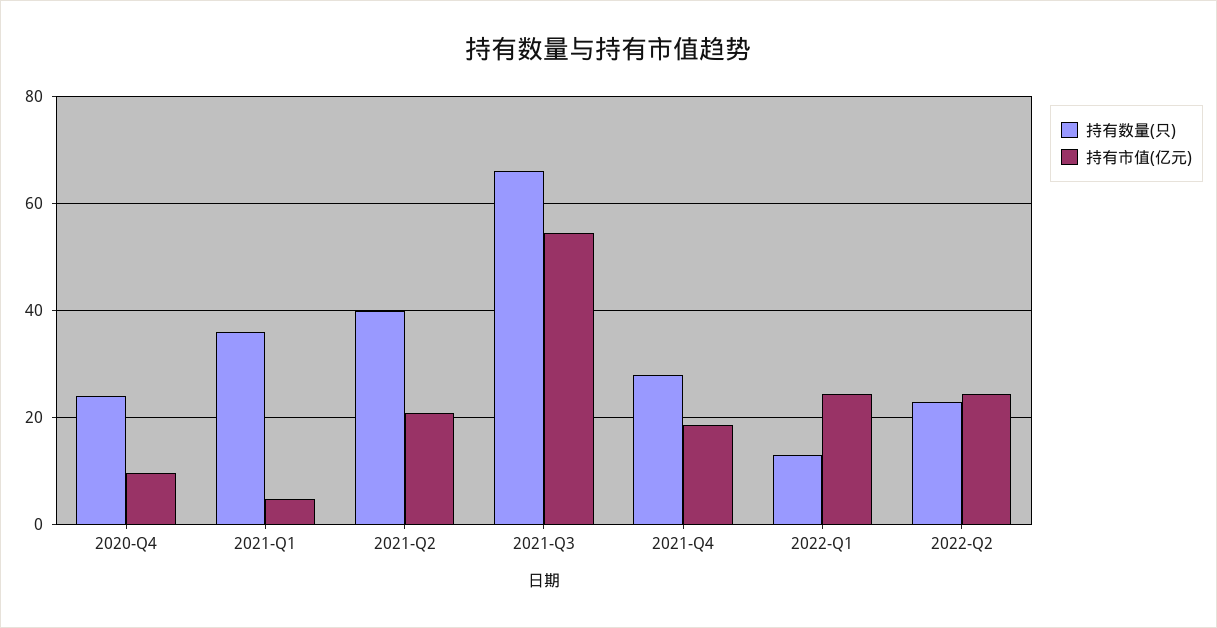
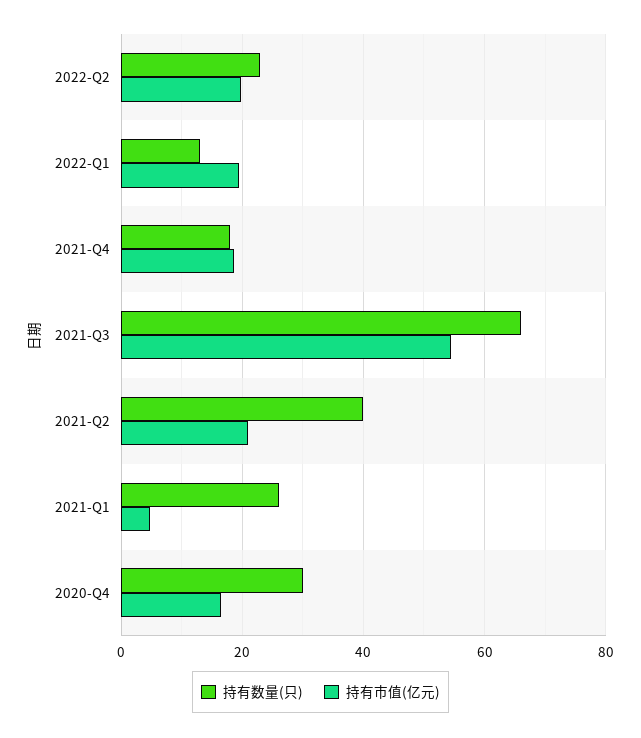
  {
    "持有数量(只)": {
-     "2020-Q4": 24,
+     "2020-Q4": 30,
-     "2021-Q1": 36,
+     "2021-Q1": 26,
      "2021-Q2": 40,
      "2021-Q3": 66,
-     "2021-Q4": 28,
+     "2021-Q4": 18,
      "2022-Q1": 14,
      "2022-Q2": 24
    },
    "持有市值(亿元)": {
-     "2020-Q4": 10,
+     "2020-Q4": 16,
      "2021-Q1": 4,
      "2021-Q2": 20,
      "2021-Q3": 54,
      "2021-Q4": 18,
-     "2022-Q1": 24,
+     "2022-Q1": 20,
-     "2022-Q2": 24
+     "2022-Q2": 20
    }
  }

